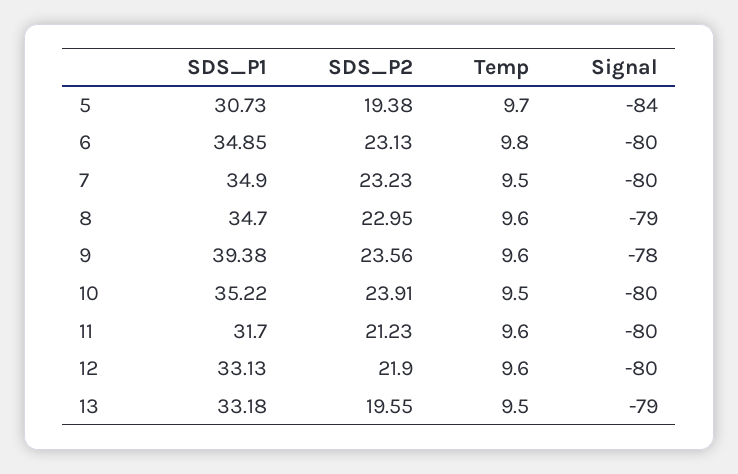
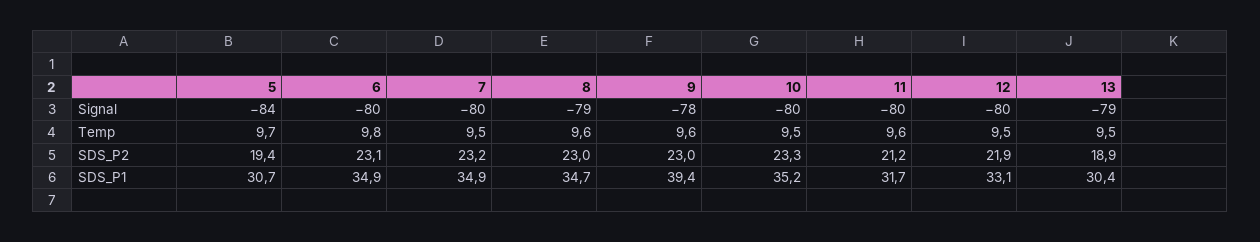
  {
    "SDS_P1": {
      "5": 30.73,
      "6": 34.85,
      "7": 34.9,
      "8": 34.7,
      "9": 39.38,
      "10": 35.22,
      "11": 31.7,
      "12": 33.13,
-     "13": 33.18
+     "13": 30.4
    },
    "SDS_P2": {
      "5": 19.38,
      "6": 23.13,
      "7": 23.23,
      "8": 22.95,
-     "9": 23.56,
+     "9": 23,
-     "10": 23.91,
+     "10": 23.3,
      "11": 21.23,
      "12": 21.9,
-     "13": 19.55
+     "13": 18.9
    },
    "Temp": {
      "5": 9.7,
      "6": 9.8,
      "7": 9.5,
      "8": 9.6,
      "9": 9.6,
      "10": 9.5,
      "11": 9.6,
-     "12": 9.6,
+     "12": 9.5,
      "13": 9.5
    },
    "Signal": {
      "5": -84,
      "6": -80,
      "7": -80,
      "8": -79,
      "9": -78,
      "10": -80,
      "11": -80,
      "12": -80,
      "13": -79
    }
  }

